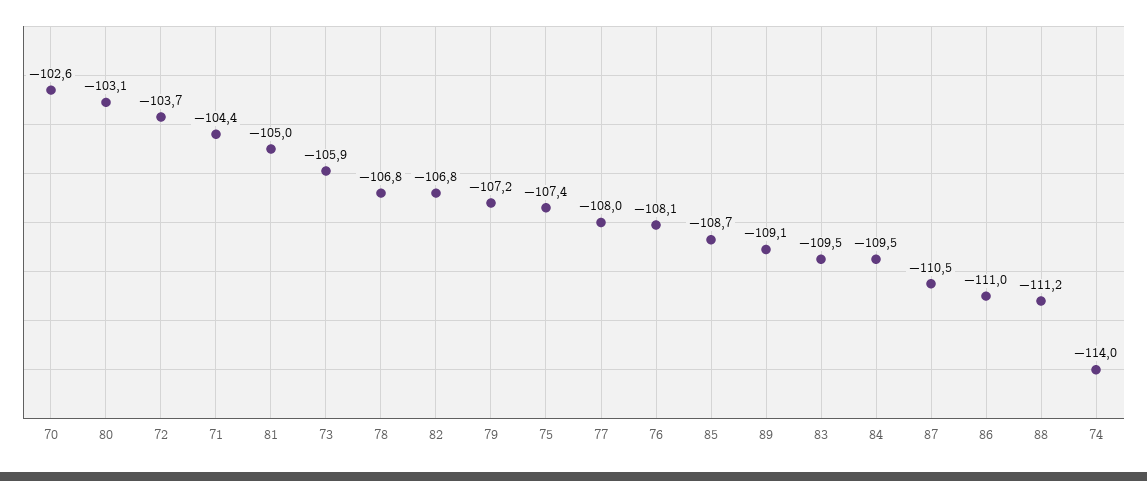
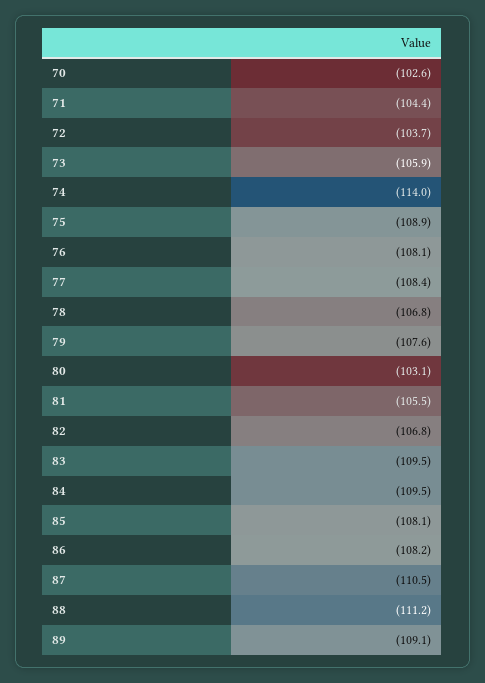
  {
    "70": -102.6,
    "80": -103.1,
    "72": -103.7,
    "71": -104.4,
-   "81": -105,
+   "81": -105.5,
    "73": -105.9,
    "78": -106.8,
    "82": -106.8,
-   "79": -107.2,
+   "79": -107.6,
-   "75": -107.4,
+   "75": -108.9,
-   "77": -108,
+   "77": -108.4,
    "76": -108.1,
-   "85": -108.7,
+   "85": -108.1,
    "89": -109.1,
    "83": -109.5,
    "84": -109.5,
    "87": -110.5,
-   "86": -111,
+   "86": -108.2,
    "88": -111.2,
    "74": -114
  }

